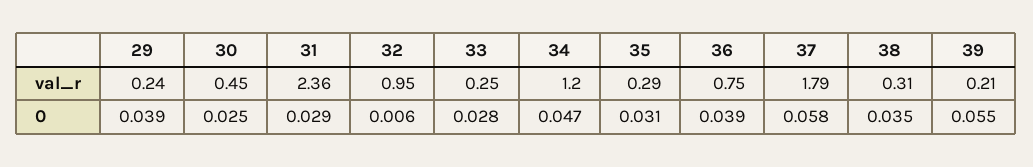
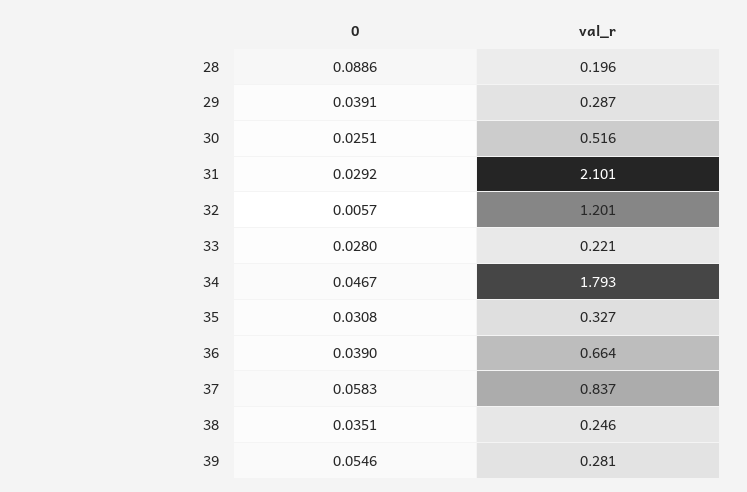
  {
    "29": {
-     "val_r": 0.24,
+     "val_r": 0.287,
      "0": 0.0391
    },
    "30": {
-     "val_r": 0.45,
+     "val_r": 0.516,
      "0": 0.0251
    },
    "31": {
-     "val_r": 2.36,
+     "val_r": 2.101,
      "0": 0.0292
    },
    "32": {
-     "val_r": 0.95,
+     "val_r": 1.201,
      "0": 0.0057
    },
    "33": {
-     "val_r": 0.25,
+     "val_r": 0.221,
      "0": 0.028
    },
    "34": {
-     "val_r": 1.2,
+     "val_r": 1.793,
      "0": 0.0467
    },
    "35": {
-     "val_r": 0.29,
+     "val_r": 0.327,
      "0": 0.0308
    },
    "36": {
-     "val_r": 0.75,
+     "val_r": 0.664,
      "0": 0.039
    },
    "37": {
-     "val_r": 1.79,
+     "val_r": 0.837,
      "0": 0.0583
    },
    "38": {
-     "val_r": 0.31,
+     "val_r": 0.246,
      "0": 0.0351
    },
    "39": {
-     "val_r": 0.21,
+     "val_r": 0.281,
      "0": 0.0546
-   }
+   },
+   "28": {
+     "0": 0.0886,
+     "val_r": 0.196
+   }
  }

